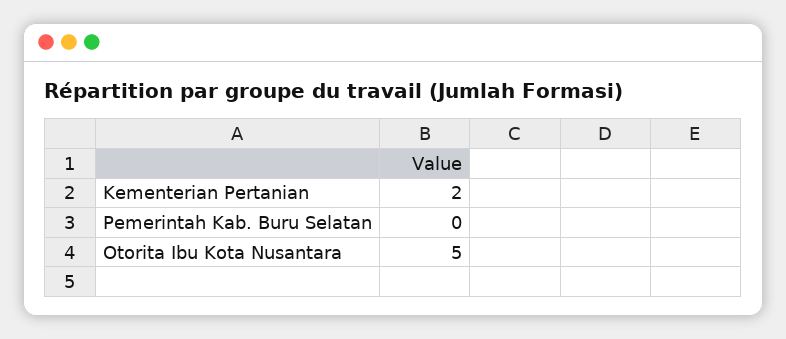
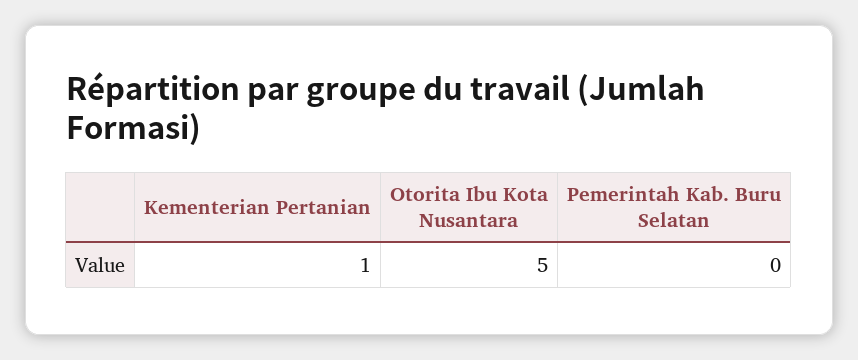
  {
-   "Kementerian Pertanian": 2,
+   "Kementerian Pertanian": 1,
    "Pemerintah Kab. Buru Selatan": 0,
    "Otorita Ibu Kota Nusantara": 5
  }

